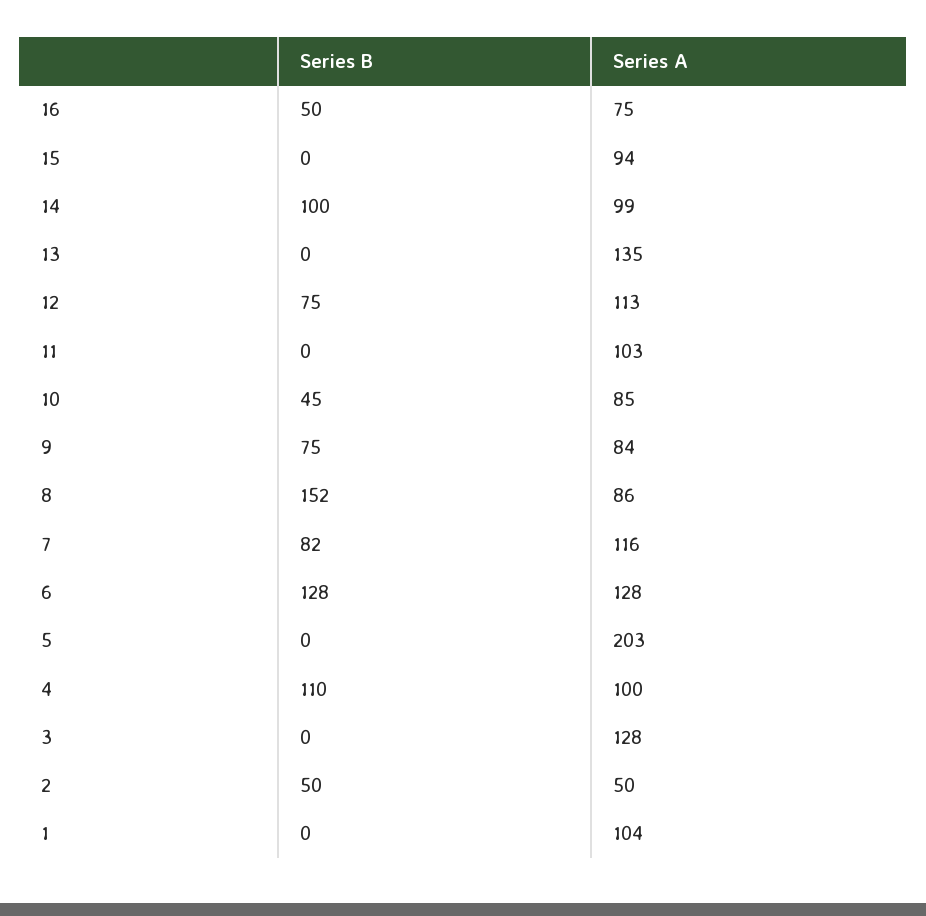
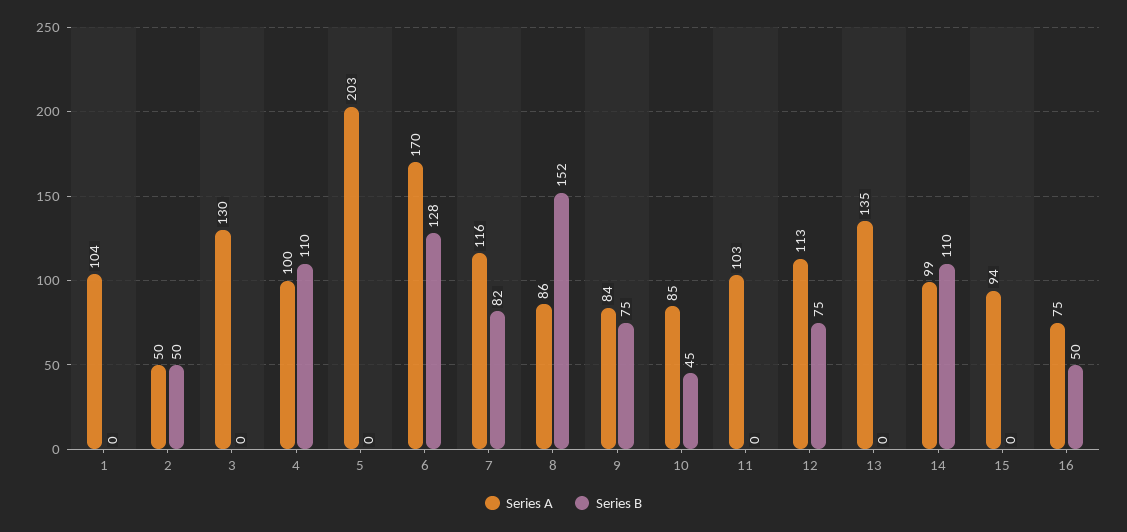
  {
    "Series B": {
      "16": 50,
      "15": 0,
-     "14": 100,
+     "14": 110,
      "13": 0,
      "12": 75,
      "11": 0,
      "10": 45,
      "9": 75,
      "8": 152,
      "7": 82,
      "6": 128,
      "5": 0,
      "4": 110,
      "3": 0,
      "2": 50,
      "1": 0
    },
    "Series A": {
      "16": 75,
      "15": 94,
      "14": 99,
      "13": 135,
      "12": 113,
      "11": 103,
      "10": 85,
      "9": 84,
      "8": 86,
      "7": 116,
-     "6": 128,
+     "6": 170,
      "5": 203,
      "4": 100,
-     "3": 128,
+     "3": 130,
      "2": 50,
      "1": 104
    }
  }

